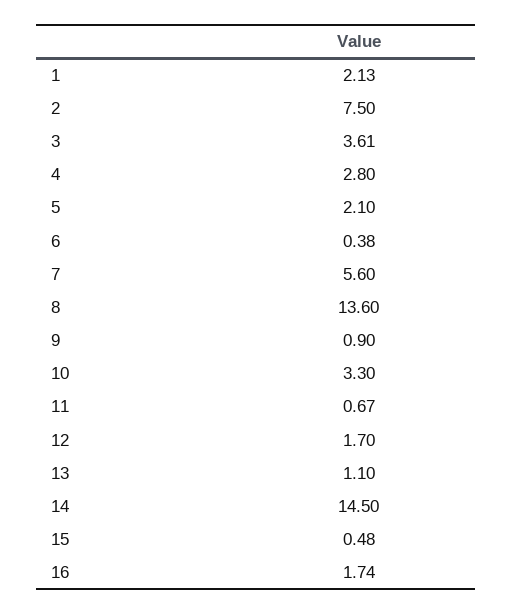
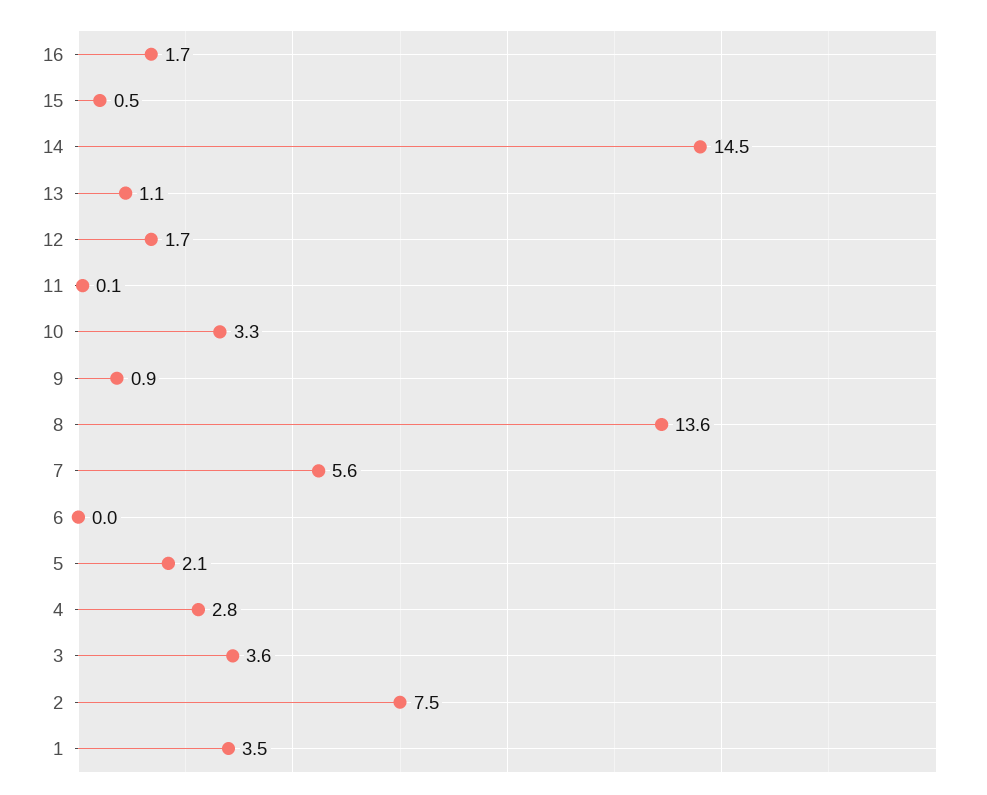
  {
-   "1": 2.13,
+   "1": 3.5,
    "2": 7.5,
    "3": 3.61,
    "4": 2.8,
    "5": 2.1,
-   "6": 0.38,
+   "6": 0,
    "7": 5.6,
    "8": 13.6,
    "9": 0.9,
    "10": 3.3,
-   "11": 0.67,
+   "11": 0.1,
    "12": 1.7,
    "13": 1.1,
    "14": 14.5,
    "15": 0.48,
    "16": 1.74
  }

